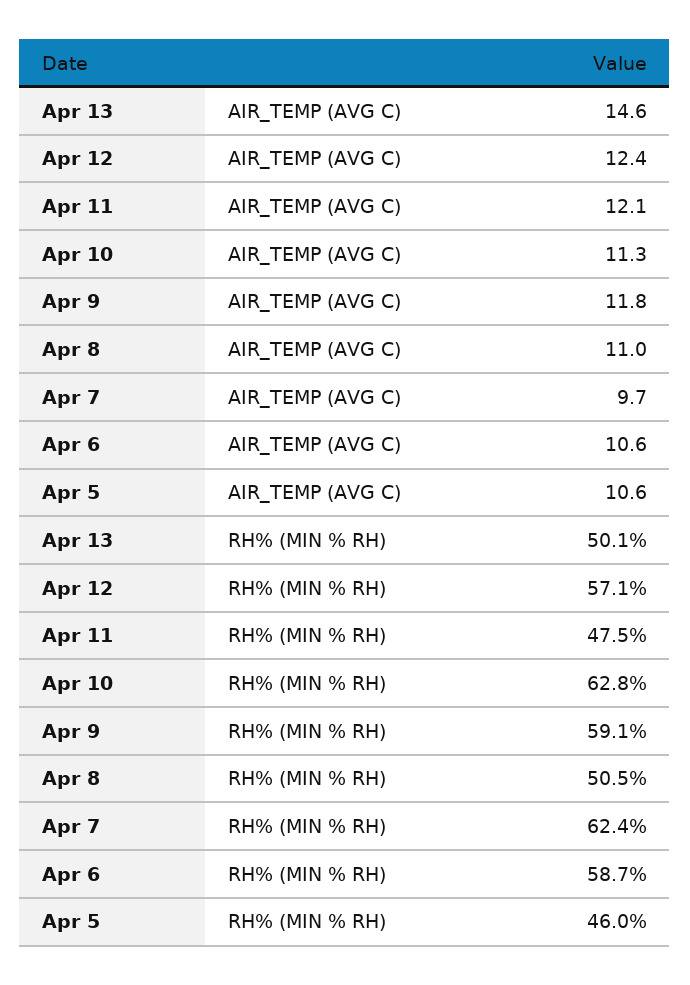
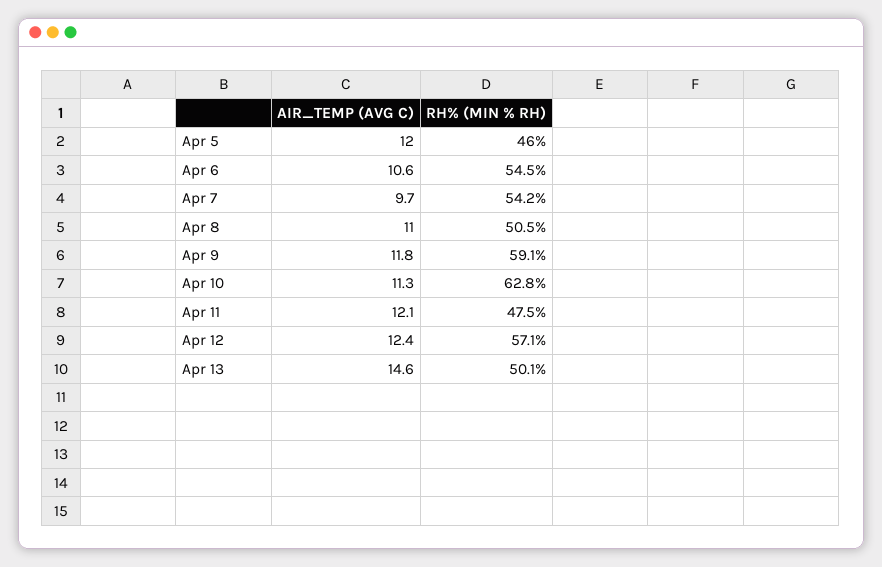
  {
    "Apr 13": {
      "AIR_TEMP (AVG C)": 14.6,
      "RH% (MIN % RH)": 50.1
    },
    "Apr 12": {
      "AIR_TEMP (AVG C)": 12.4,
      "RH% (MIN % RH)": 57.1
    },
    "Apr 11": {
      "AIR_TEMP (AVG C)": 12.1,
      "RH% (MIN % RH)": 47.5
    },
    "Apr 10": {
      "AIR_TEMP (AVG C)": 11.3,
      "RH% (MIN % RH)": 62.8
    },
    "Apr 9": {
      "AIR_TEMP (AVG C)": 11.8,
      "RH% (MIN % RH)": 59.1
    },
    "Apr 8": {
      "AIR_TEMP (AVG C)": 11,
      "RH% (MIN % RH)": 50.5
    },
    "Apr 7": {
      "AIR_TEMP (AVG C)": 9.7,
-     "RH% (MIN % RH)": 62.4
+     "RH% (MIN % RH)": 54.2
    },
    "Apr 6": {
      "AIR_TEMP (AVG C)": 10.6,
-     "RH% (MIN % RH)": 58.7
+     "RH% (MIN % RH)": 54.5
    },
    "Apr 5": {
-     "AIR_TEMP (AVG C)": 10.6,
+     "AIR_TEMP (AVG C)": 12,
      "RH% (MIN % RH)": 46
    }
  }

